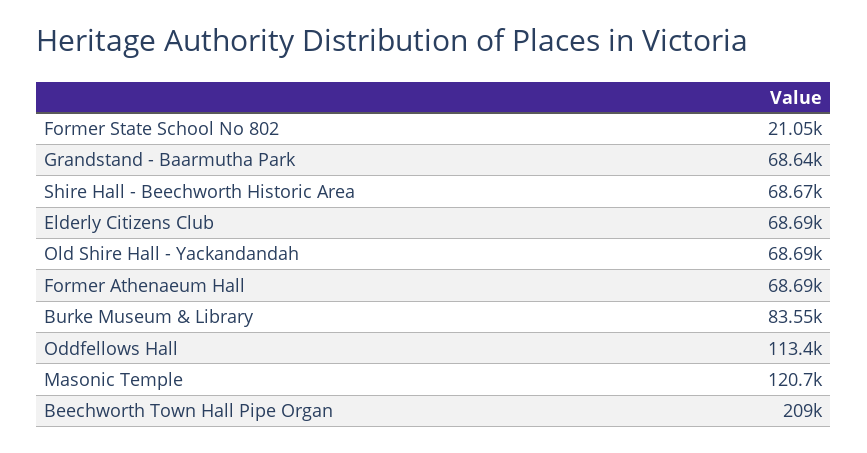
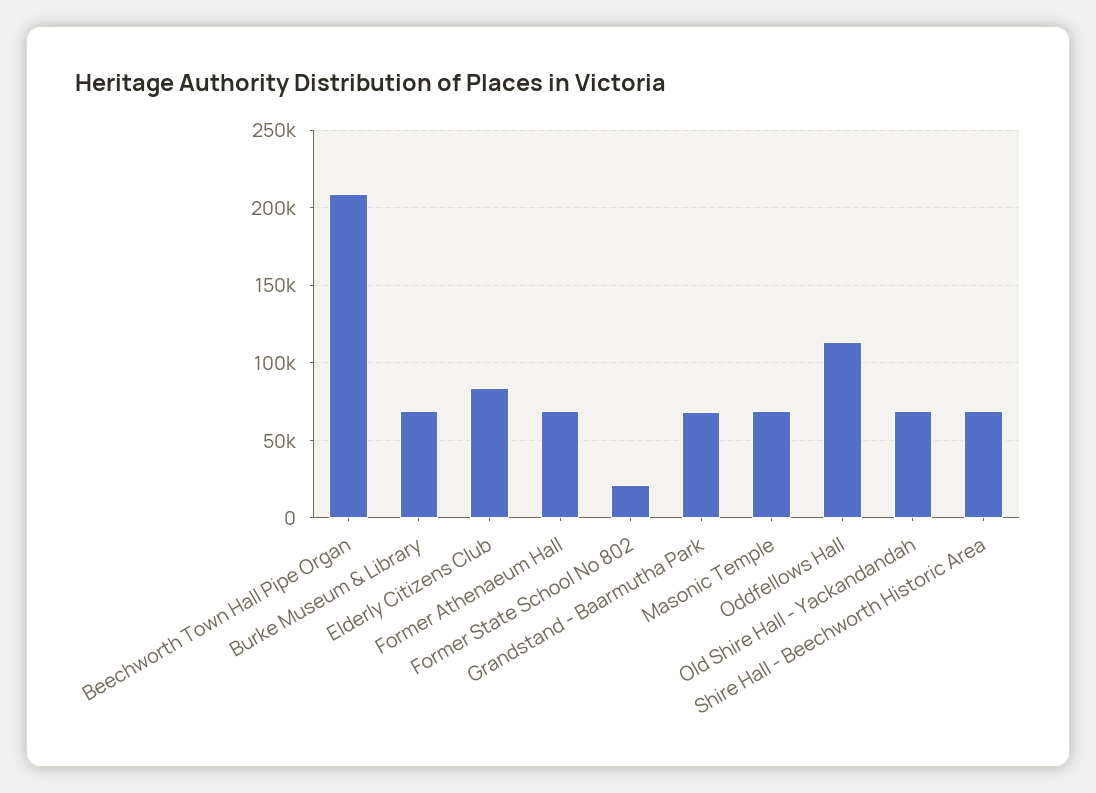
  {
    "Former State School No 802": 21050,
    "Grandstand - Baarmutha Park": 68640,
    "Shire Hall - Beechworth Historic Area": 68670,
-   "Elderly Citizens Club": 68690,
+   "Elderly Citizens Club": 85000,
    "Old Shire Hall - Yackandandah": 68690,
    "Former Athenaeum Hall": 68690,
-   "Burke Museum & Library": 83550,
+   "Burke Museum & Library": 70000,
    "Oddfellows Hall": 113400,
-   "Masonic Temple": 120700,
+   "Masonic Temple": 70000,
    "Beechworth Town Hall Pipe Organ": 209000
  }

